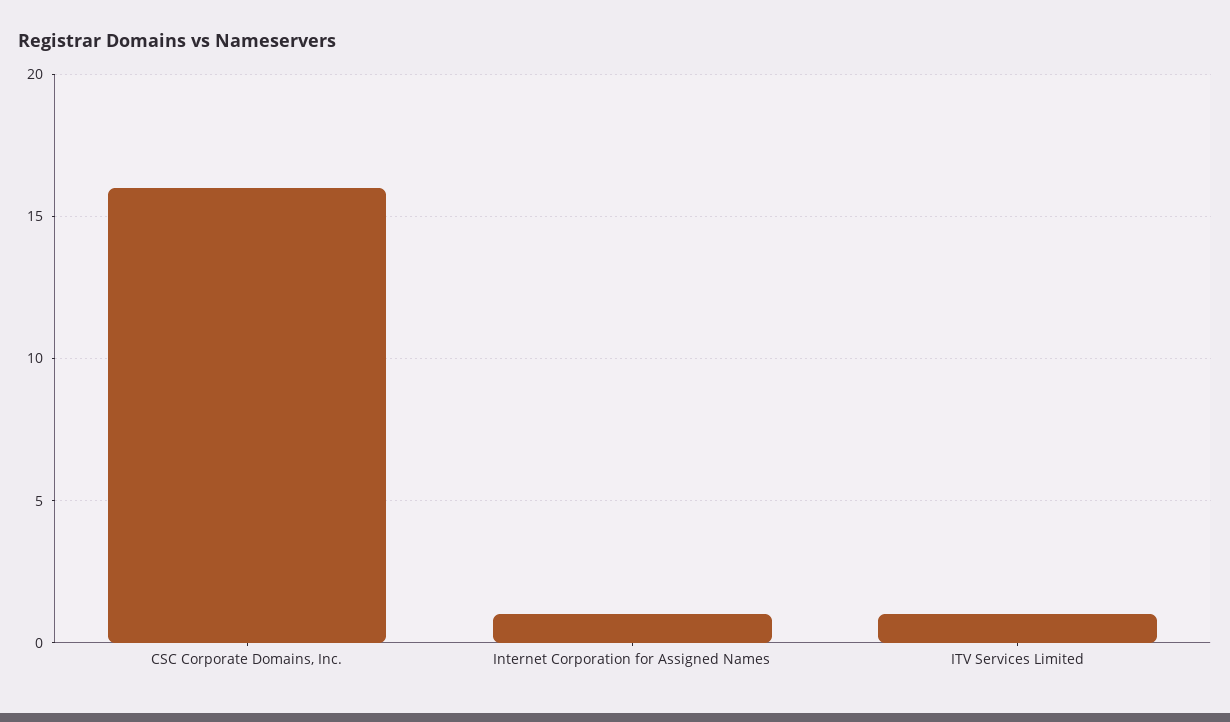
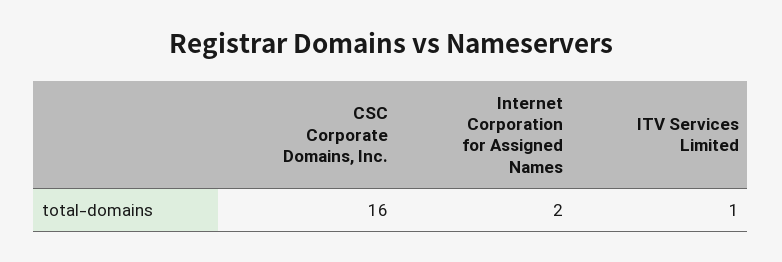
  {
    "CSC Corporate Domains, Inc.": 16,
-   "Internet Corporation for Assigned Names": 1,
+   "Internet Corporation for Assigned Names": 2,
    "ITV Services Limited": 1
  }

